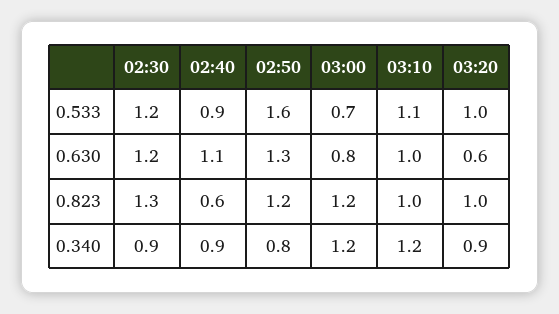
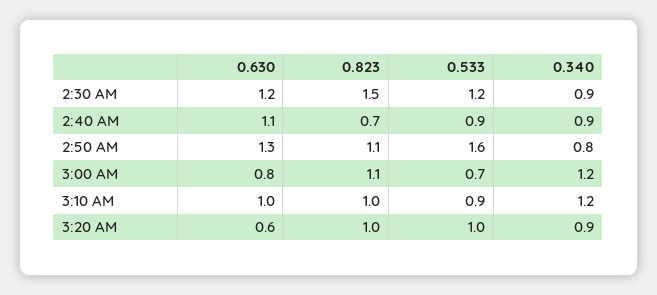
  {
    "02:30": {
      "0.533": 1.2,
      "0.630": 1.2,
-     "0.823": 1.3,
+     "0.823": 1.5,
      "0.340": 0.9
    },
    "02:40": {
      "0.533": 0.9,
      "0.630": 1.1,
-     "0.823": 0.6,
+     "0.823": 0.7,
      "0.340": 0.9
    },
    "02:50": {
      "0.533": 1.6,
      "0.630": 1.3,
-     "0.823": 1.2,
+     "0.823": 1.1,
      "0.340": 0.8
    },
    "03:00": {
      "0.533": 0.7,
      "0.630": 0.8,
-     "0.823": 1.2,
+     "0.823": 1.1,
      "0.340": 1.2
    },
    "03:10": {
-     "0.533": 1.1,
+     "0.533": 0.9,
      "0.630": 1,
      "0.823": 1,
      "0.340": 1.2
    },
    "03:20": {
      "0.533": 1,
      "0.630": 0.6,
      "0.823": 1,
      "0.340": 0.9
    }
  }

